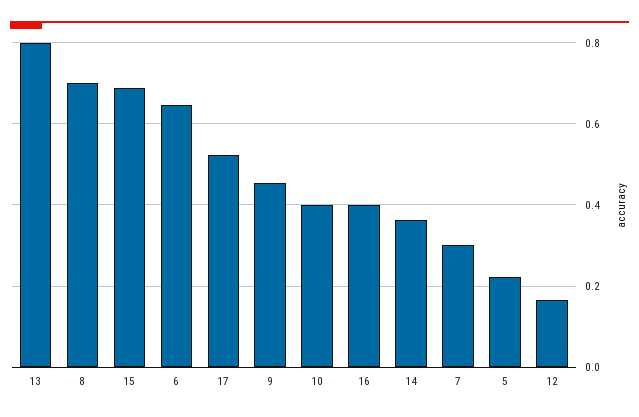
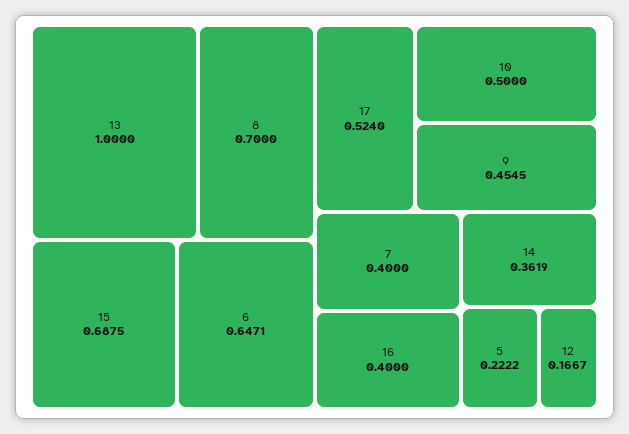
  {
-   "13": 0.8,
+   "13": 1,
    "8": 0.7,
    "15": 0.6875,
    "6": 0.6471,
    "17": 0.524,
    "9": 0.4545,
-   "10": 0.4,
+   "10": 0.5,
    "16": 0.4,
    "14": 0.3619,
-   "7": 0.3,
+   "7": 0.4,
    "5": 0.2222,
    "12": 0.1667
  }

